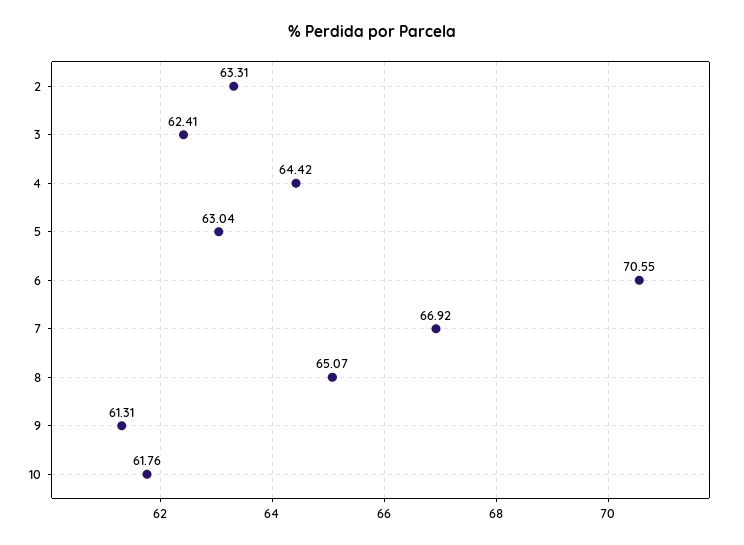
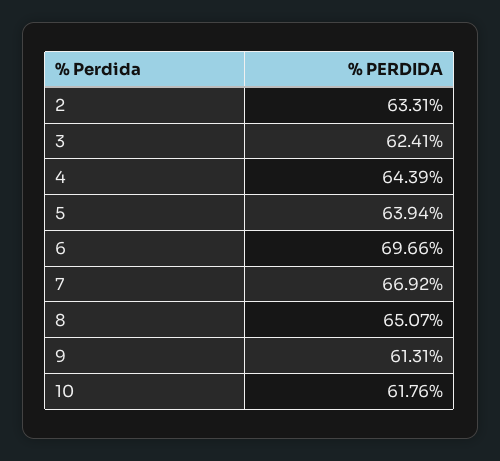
  {
    "2": 63.31,
    "3": 62.41,
-   "4": 64.42,
+   "4": 64.39,
-   "5": 63.04,
+   "5": 63.94,
-   "6": 70.55,
+   "6": 69.66,
    "7": 66.92,
    "8": 65.07,
    "9": 61.31,
    "10": 61.76
  }

